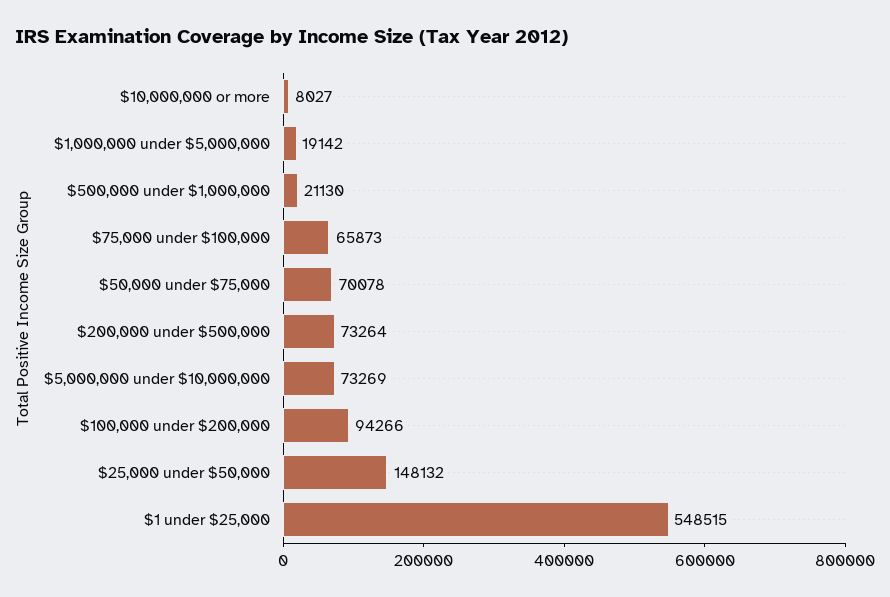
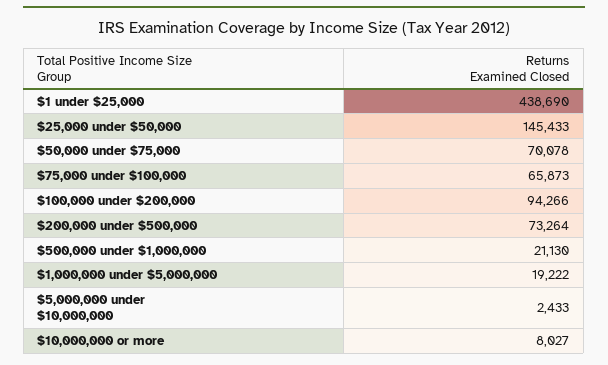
  {
    "$10,000,000 or more": 8027,
-   "$1,000,000 under $5,000,000": 19142,
+   "$1,000,000 under $5,000,000": 19222,
    "$500,000 under $1,000,000": 21130,
    "$75,000 under $100,000": 65873,
    "$50,000 under $75,000": 70078,
    "$200,000 under $500,000": 73264,
-   "$5,000,000 under $10,000,000": 73269,
+   "$5,000,000 under $10,000,000": 2433,
    "$100,000 under $200,000": 94266,
-   "$25,000 under $50,000": 148132,
+   "$25,000 under $50,000": 145433,
-   "$1 under $25,000": 548515
+   "$1 under $25,000": 438690
  }

